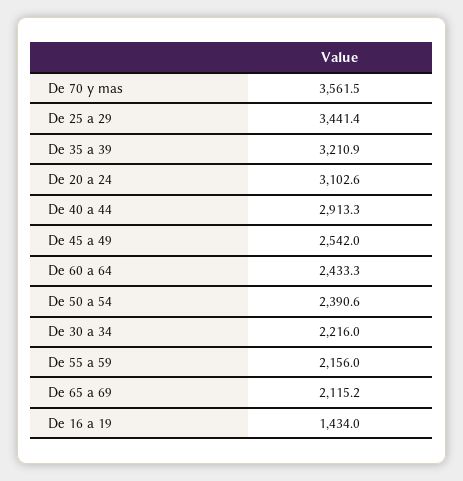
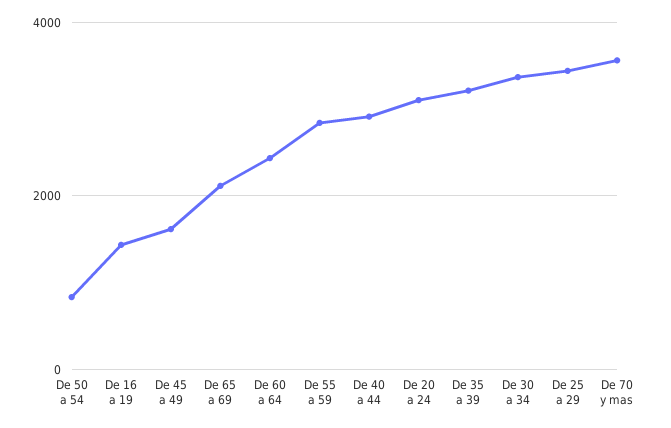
  {
    "De 70 y mas": 3561.5,
    "De 25 a 29": 3441.4,
    "De 35 a 39": 3210.9,
    "De 20 a 24": 3102.6,
    "De 40 a 44": 2913.3,
-   "De 45 a 49": 2542,
+   "De 45 a 49": 1600,
    "De 60 a 64": 2433.3,
-   "De 50 a 54": 2390.6,
+   "De 50 a 54": 800,
-   "De 30 a 34": 2216,
+   "De 30 a 34": 3400,
-   "De 55 a 59": 2156,
+   "De 55 a 59": 2800,
    "De 65 a 69": 2115.2,
    "De 16 a 19": 1434
  }

